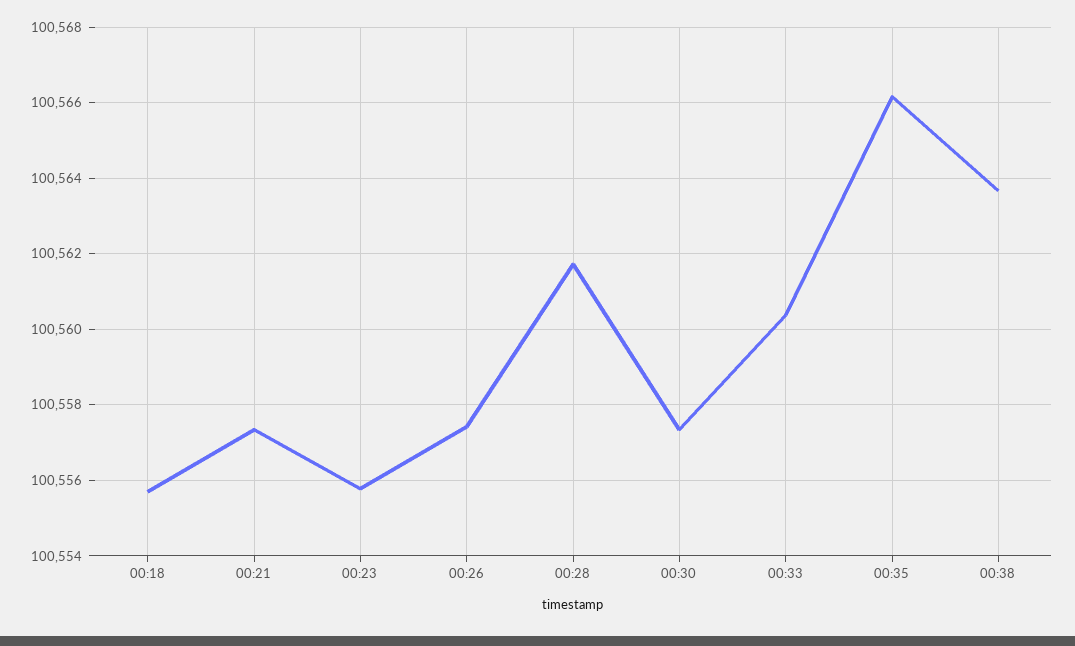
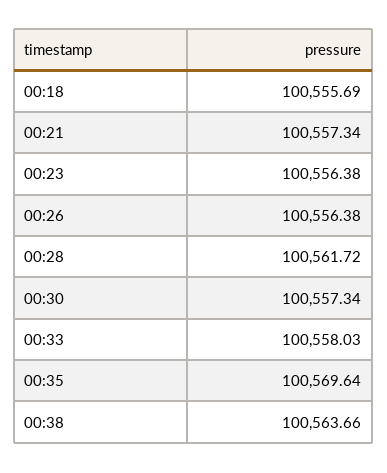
  {
    "00:18": 100555.69,
    "00:21": 100557.34,
-   "00:23": 100555.8,
+   "00:23": 100556.38,
-   "00:26": 100557.4,
+   "00:26": 100556.38,
    "00:28": 100561.72,
    "00:30": 100557.34,
-   "00:33": 100560.4,
+   "00:33": 100558.03,
-   "00:35": 100566.2,
+   "00:35": 100569.64,
    "00:38": 100563.66
  }

